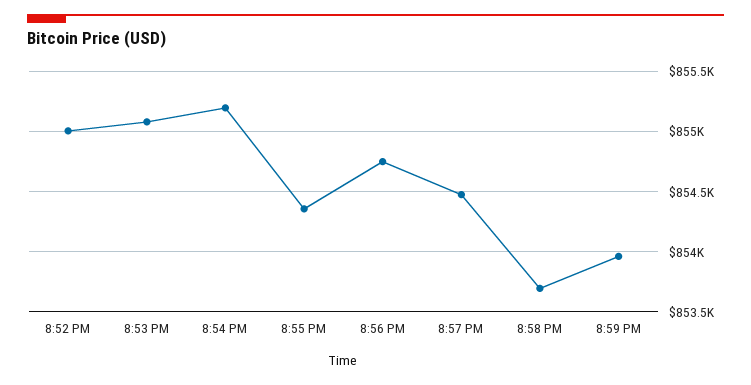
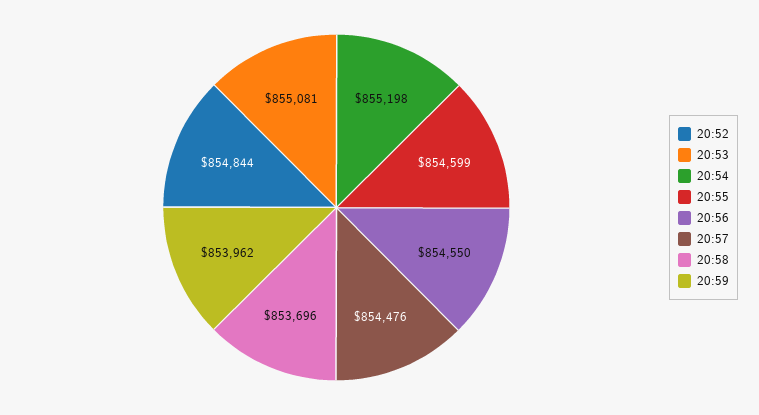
  {
-   "8:52 PM": 855000,
+   "8:52 PM": 854844,
    "8:53 PM": 855081,
    "8:54 PM": 855198,
-   "8:55 PM": 854350,
+   "8:55 PM": 854599,
-   "8:56 PM": 854750,
+   "8:56 PM": 854550,
    "8:57 PM": 854476,
    "8:58 PM": 853696,
    "8:59 PM": 853962
  }

